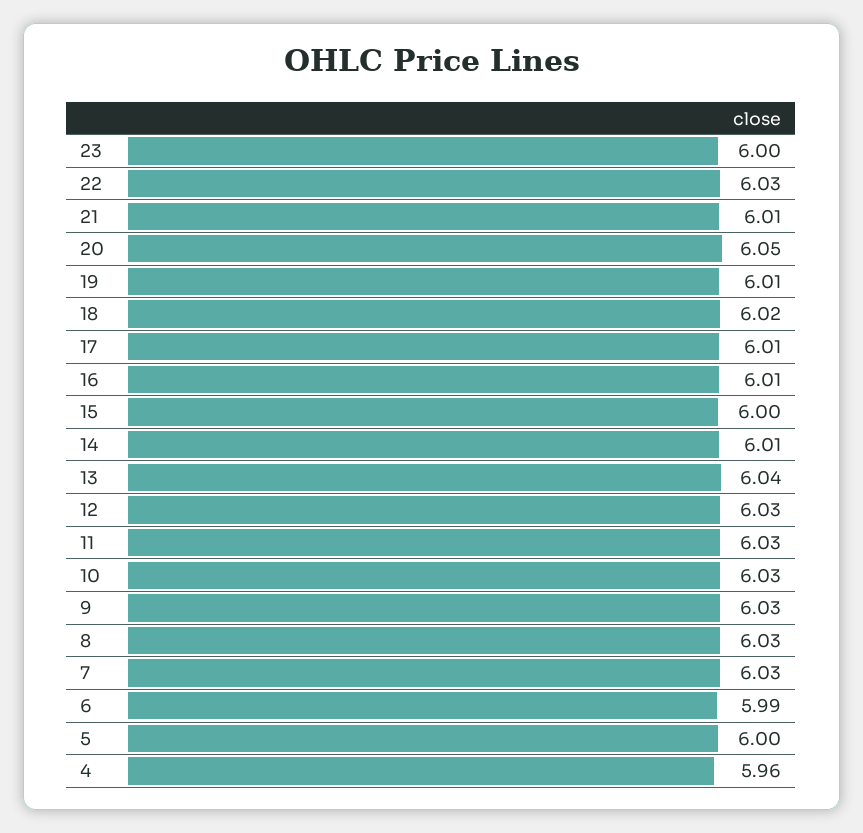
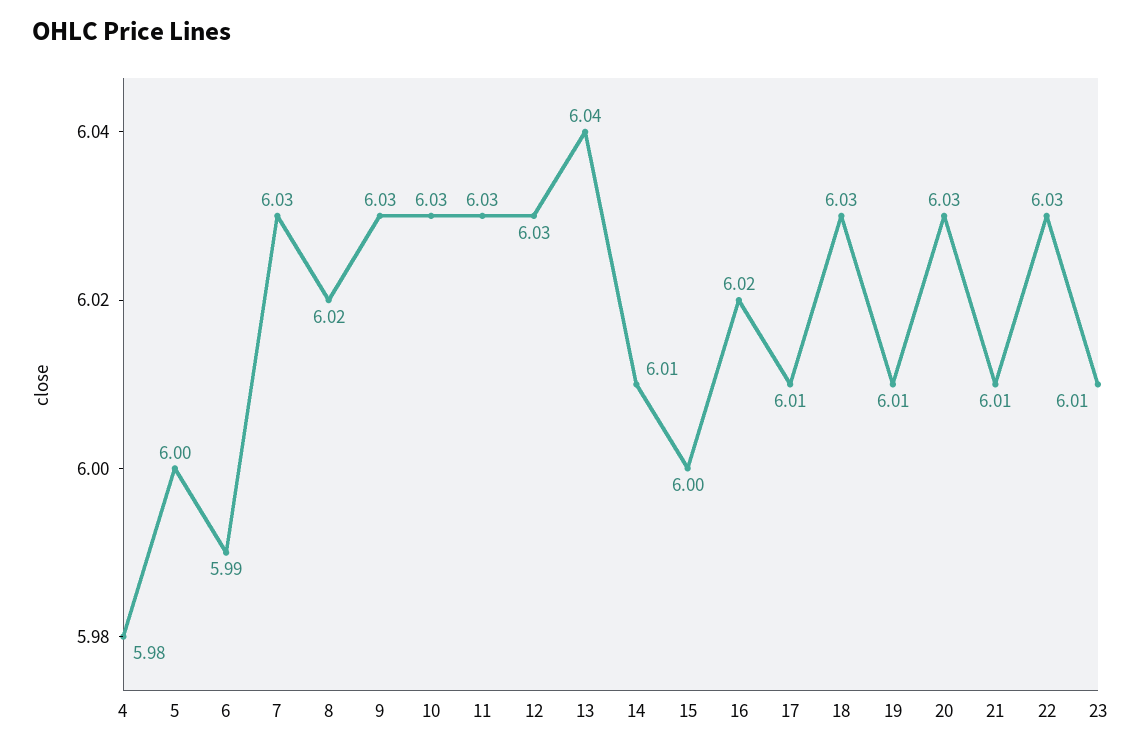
  {
-   "23": 6,
+   "23": 6.01,
    "22": 6.03,
    "21": 6.01,
-   "20": 6.05,
+   "20": 6.03,
    "19": 6.01,
-   "18": 6.02,
+   "18": 6.03,
    "17": 6.01,
-   "16": 6.01,
+   "16": 6.02,
    "15": 6,
    "14": 6.01,
    "13": 6.04,
    "12": 6.03,
    "11": 6.03,
    "10": 6.03,
    "9": 6.03,
-   "8": 6.03,
+   "8": 6.02,
    "7": 6.03,
    "6": 5.99,
    "5": 6,
-   "4": 5.96
+   "4": 5.98
  }

